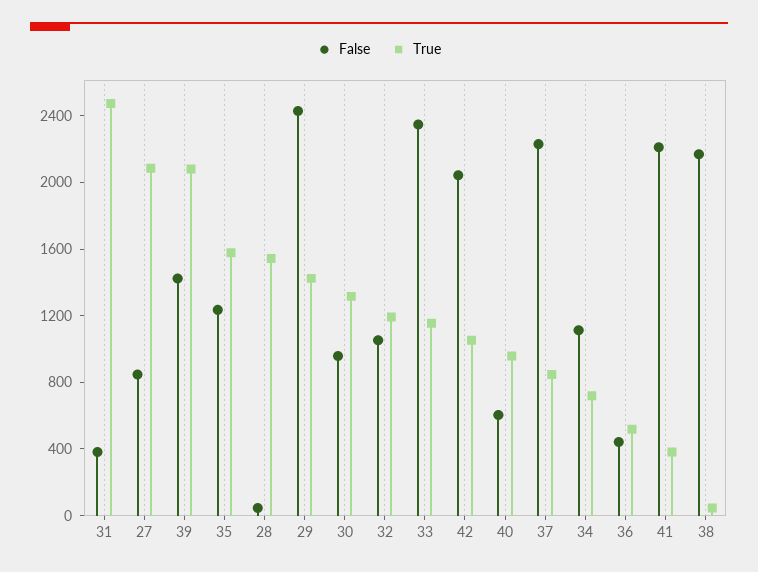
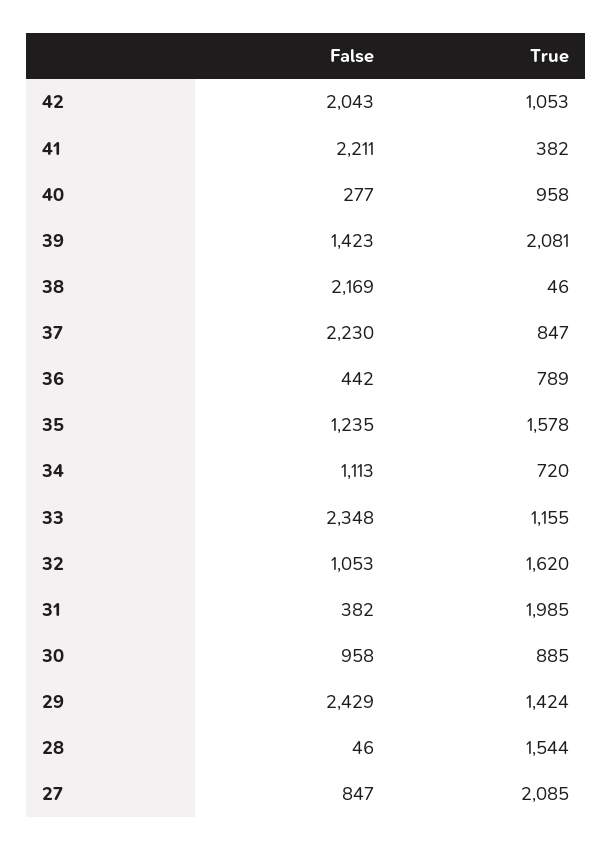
  {
    "False": {
      "31": 382,
      "27": 847,
      "39": 1423,
      "35": 1235,
      "28": 46,
      "29": 2429,
      "30": 958,
      "32": 1053,
      "33": 2348,
      "42": 2043,
-     "40": 600,
+     "40": 277,
      "37": 2230,
      "34": 1113,
      "36": 442,
      "41": 2211,
      "38": 2169
    },
    "True": {
-     "31": 2500,
+     "31": 1985,
      "27": 2085,
      "39": 2081,
      "35": 1578,
      "28": 1544,
      "29": 1424,
-     "30": 1300,
+     "30": 885,
-     "32": 1200,
+     "32": 1620,
      "33": 1155,
      "42": 1053,
      "40": 958,
      "37": 847,
      "34": 720,
-     "36": 500,
+     "36": 789,
      "41": 382,
      "38": 46
    }
  }

